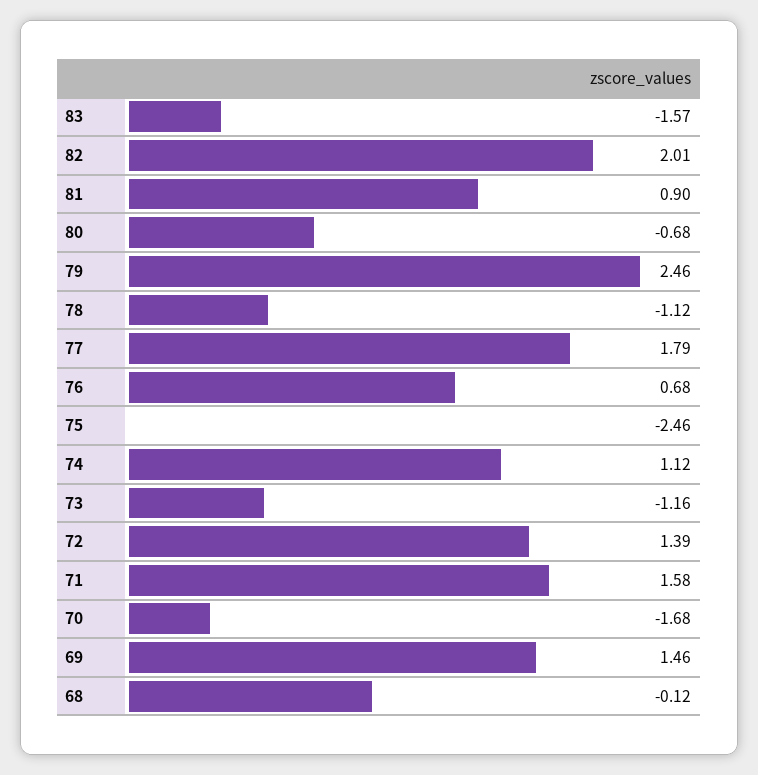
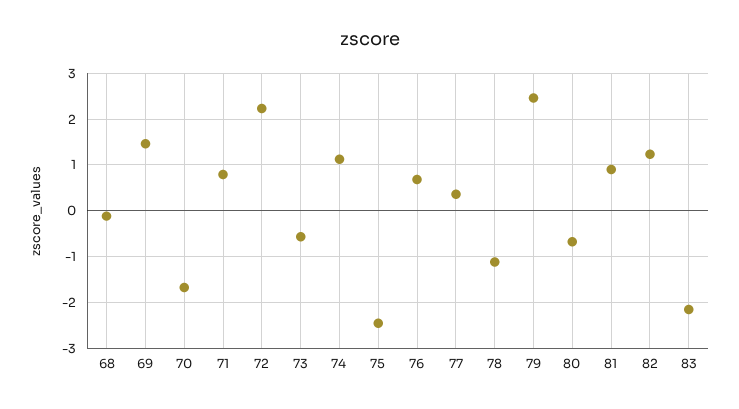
  {
-   "83": -1.57,
+   "83": -2.2,
-   "82": 2.01,
+   "82": 1.2,
    "81": 0.9,
    "80": -0.68,
    "79": 2.46,
    "78": -1.12,
-   "77": 1.79,
+   "77": 0.4,
    "76": 0.68,
    "75": -2.46,
    "74": 1.12,
-   "73": -1.16,
+   "73": -0.6,
-   "72": 1.39,
+   "72": 2.2,
-   "71": 1.58,
+   "71": 0.8,
    "70": -1.68,
    "69": 1.46,
    "68": -0.12
  }

